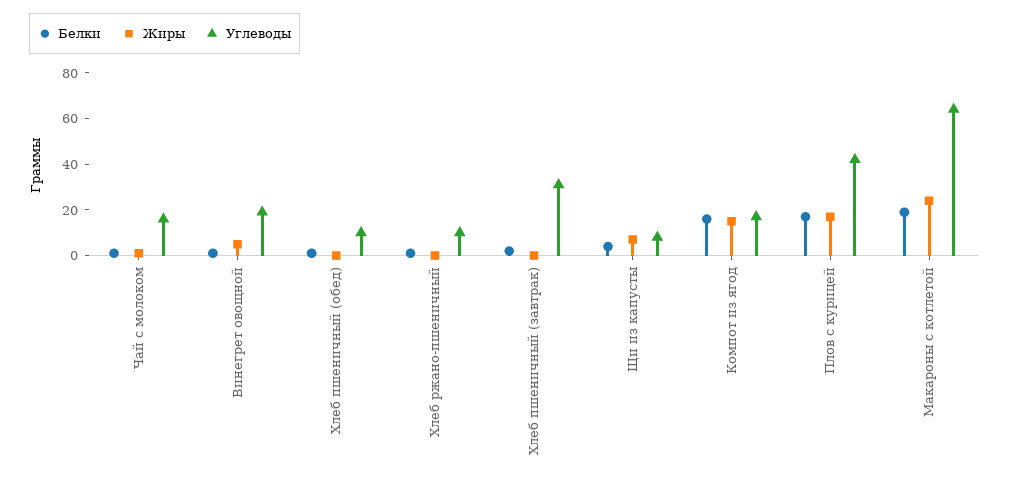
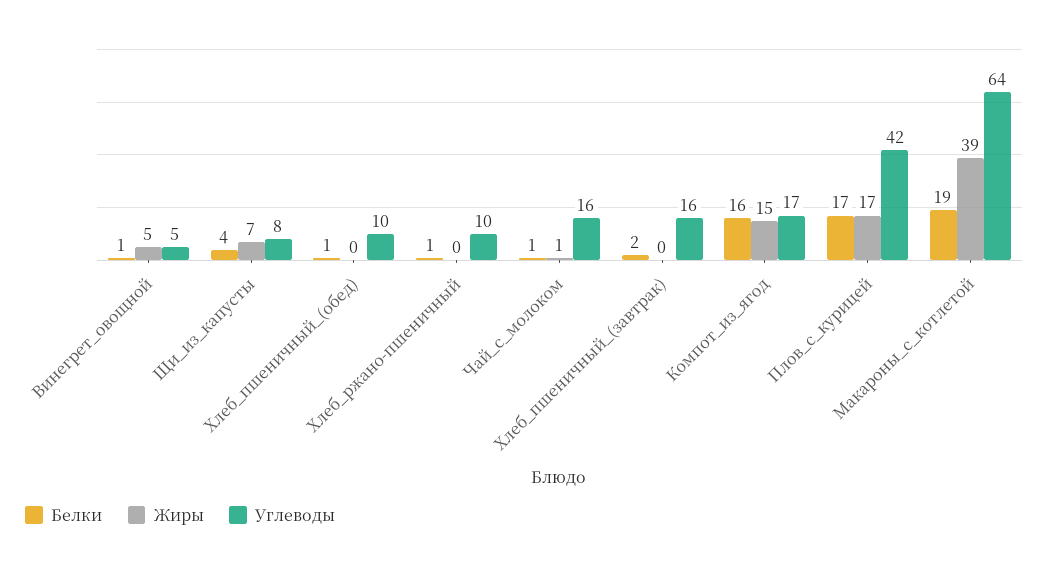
  {
    "Белки": {
      "Чай с молоком": 1,
      "Винегрет овощной": 1,
      "Хлеб пшеничный (обед)": 1,
      "Хлеб ржано-пшеничный": 1,
      "Хлеб пшеничный (завтрак)": 2,
      "Щи из капусты": 4,
      "Компот из ягод": 16,
      "Плов с курицей": 17,
      "Макароны с котлетой": 19
    },
    "Жиры": {
      "Чай с молоком": 1,
      "Винегрет овощной": 5,
      "Хлеб пшеничный (обед)": 0,
      "Хлеб ржано-пшеничный": 0,
      "Хлеб пшеничный (завтрак)": 0,
      "Щи из капусты": 7,
      "Компот из ягод": 15,
      "Плов с курицей": 17,
-     "Макароны с котлетой": 25
+     "Макароны с котлетой": 39
    },
    "Углеводы": {
      "Чай с молоком": 16,
-     "Винегрет овощной": 20,
+     "Винегрет овощной": 5,
      "Хлеб пшеничный (обед)": 10,
      "Хлеб ржано-пшеничный": 10,
-     "Хлеб пшеничный (завтрак)": 30,
+     "Хлеб пшеничный (завтрак)": 16,
      "Щи из капусты": 8,
      "Компот из ягод": 17,
      "Плов с курицей": 42,
      "Макароны с котлетой": 64
    }
  }

